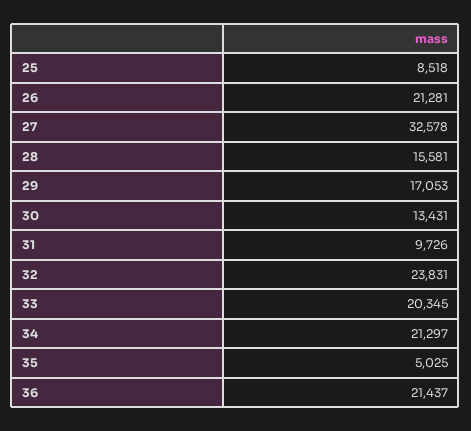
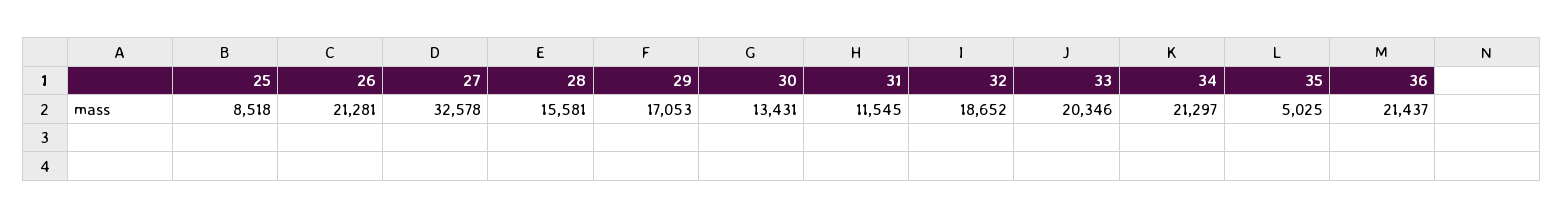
  {
    "25": 8518,
    "26": 21281,
    "27": 32578,
    "28": 15581,
    "29": 17053,
    "30": 13431,
-   "31": 9726,
+   "31": 11545,
-   "32": 23831,
+   "32": 18652,
-   "33": 20345,
+   "33": 20346,
    "34": 21297,
    "35": 5025,
    "36": 21437
  }

